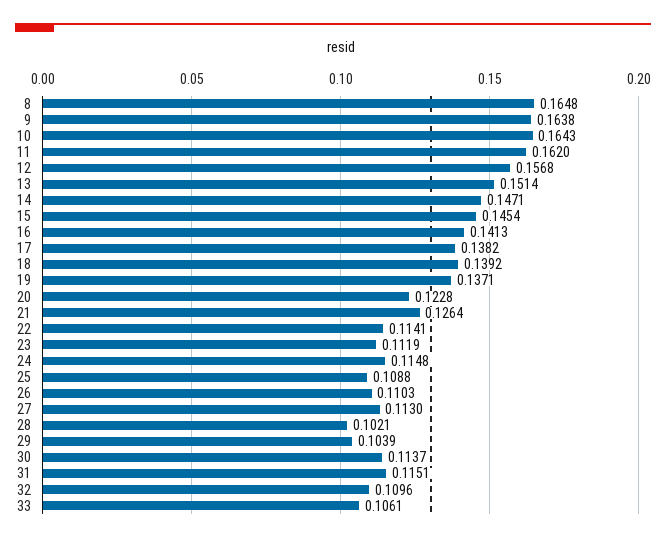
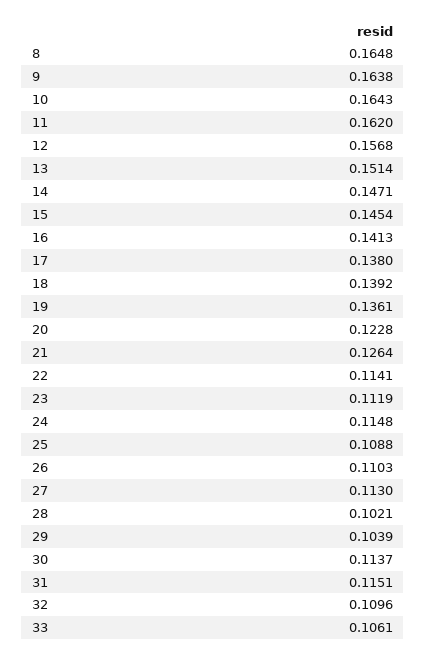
  {
    "8": 0.1648,
    "9": 0.1638,
    "10": 0.1643,
    "11": 0.162,
    "12": 0.1568,
    "13": 0.1514,
    "14": 0.1471,
    "15": 0.1454,
    "16": 0.1413,
-   "17": 0.1382,
+   "17": 0.138,
    "18": 0.1392,
-   "19": 0.1371,
+   "19": 0.1361,
    "20": 0.1228,
    "21": 0.1264,
    "22": 0.1141,
    "23": 0.1119,
    "24": 0.1148,
    "25": 0.1088,
    "26": 0.1103,
    "27": 0.113,
    "28": 0.1021,
    "29": 0.1039,
    "30": 0.1137,
    "31": 0.1151,
    "32": 0.1096,
    "33": 0.1061
  }

